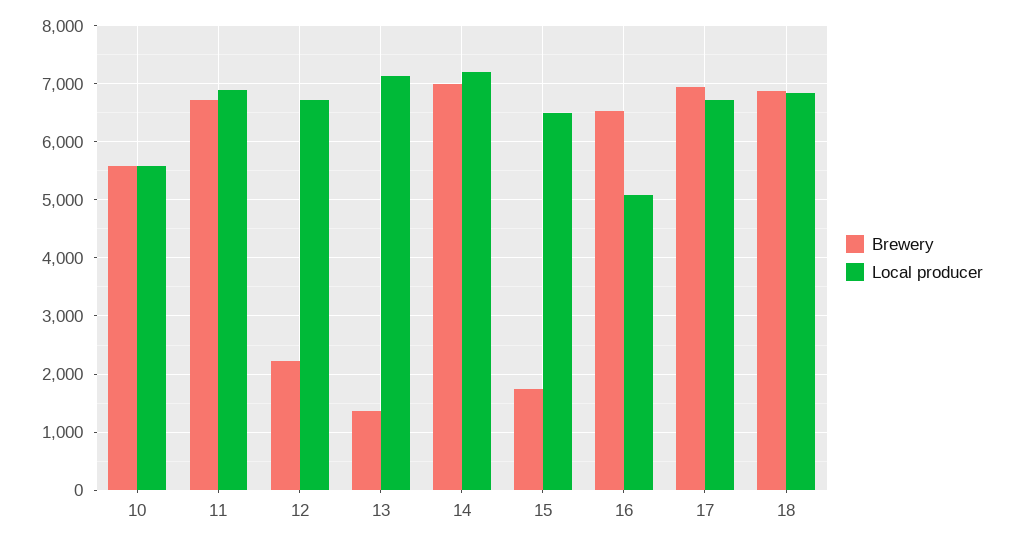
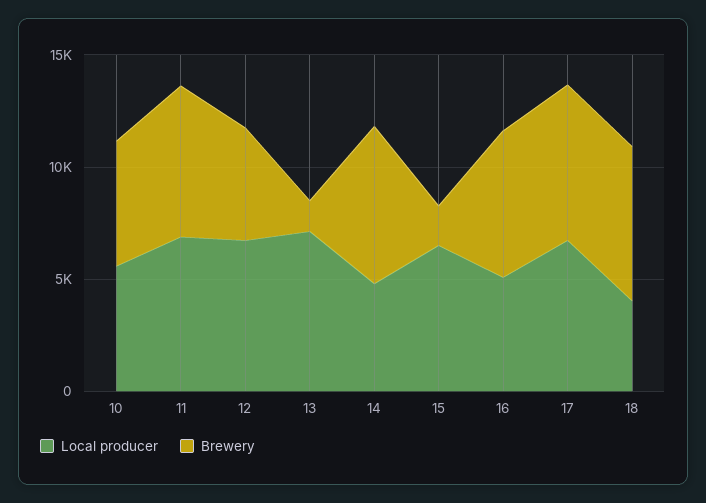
  {
    "Brewery": {
      "10": 5600,
      "11": 6800,
-     "12": 2200,
+     "12": 5000,
      "13": 1400,
      "14": 7000,
      "15": 1800,
      "16": 6600,
      "17": 7000,
      "18": 6800
    },
    "Local producer": {
      "10": 5600,
      "11": 6800,
      "12": 6800,
      "13": 7200,
-     "14": 7200,
+     "14": 5000,
      "15": 6600,
      "16": 5000,
      "17": 6800,
-     "18": 6800
+     "18": 4000
    }
  }

